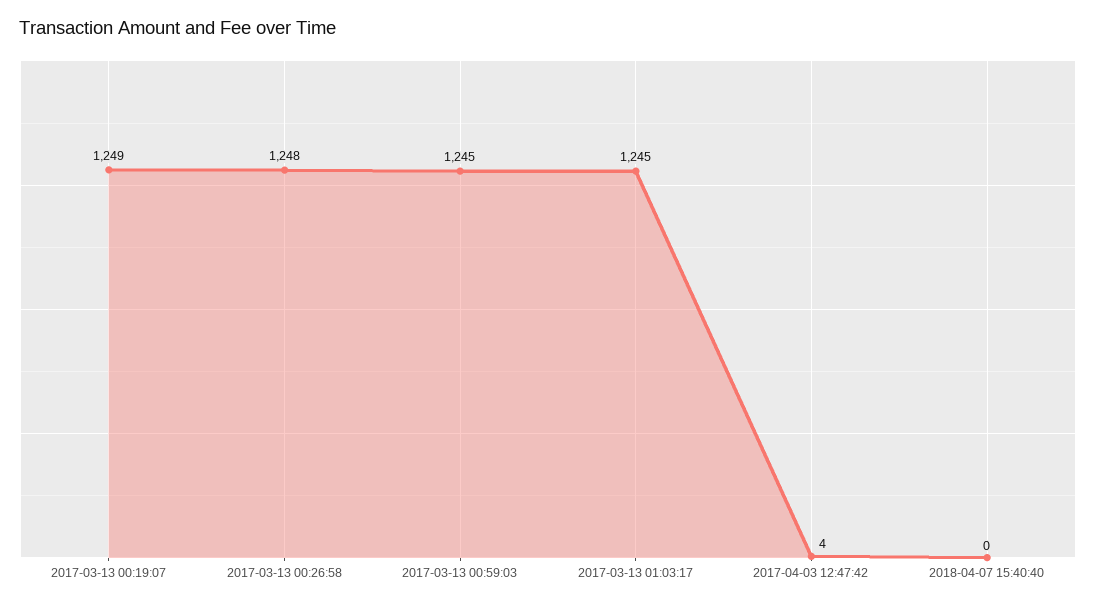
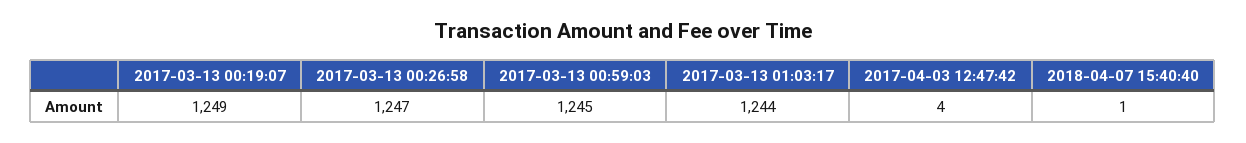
  {
    "2017-03-13 00:19:07": 1249,
-   "2017-03-13 00:26:58": 1248,
+   "2017-03-13 00:26:58": 1247,
    "2017-03-13 00:59:03": 1245,
-   "2017-03-13 01:03:17": 1245,
+   "2017-03-13 01:03:17": 1244,
    "2017-04-03 12:47:42": 4,
-   "2018-04-07 15:40:40": 0
+   "2018-04-07 15:40:40": 1
  }

